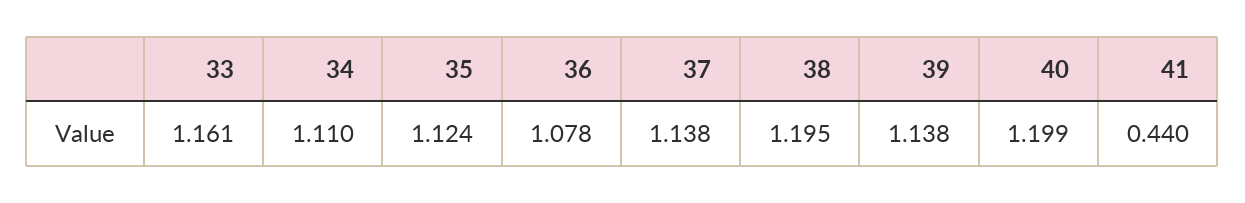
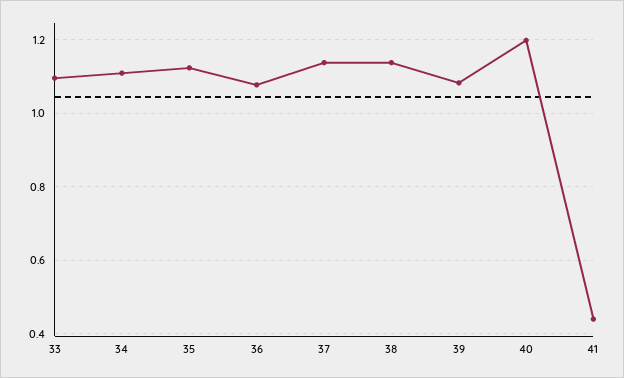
  {
-   "33": 1.161,
+   "33": 1.1,
    "34": 1.11,
    "35": 1.124,
    "36": 1.078,
    "37": 1.138,
-   "38": 1.195,
+   "38": 1.14,
-   "39": 1.138,
+   "39": 1.08,
    "40": 1.199,
    "41": 0.44
  }

